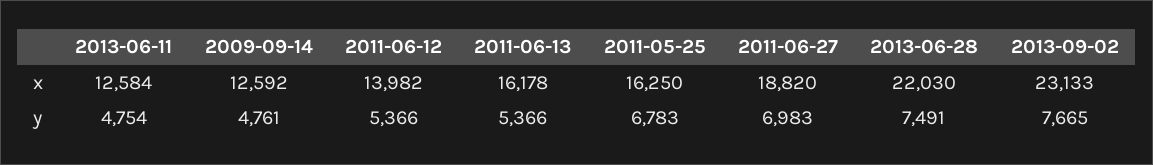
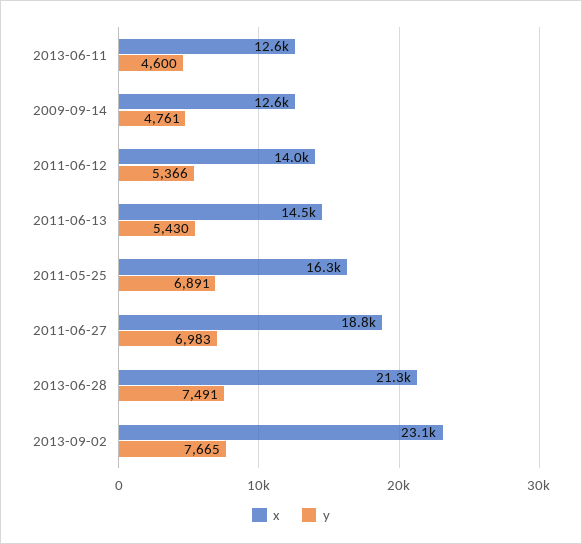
  {
    "x": {
      "2013-06-11": 12584,
      "2009-09-14": 12592,
      "2011-06-12": 13982,
-     "2011-06-13": 16178,
+     "2011-06-13": 14500,
      "2011-05-25": 16250,
      "2011-06-27": 18820,
-     "2013-06-28": 22030,
+     "2013-06-28": 21300,
      "2013-09-02": 23133
    },
    "y": {
-     "2013-06-11": 4754,
+     "2013-06-11": 4600,
      "2009-09-14": 4761,
      "2011-06-12": 5366,
-     "2011-06-13": 5366,
+     "2011-06-13": 5430,
-     "2011-05-25": 6783,
+     "2011-05-25": 6891,
      "2011-06-27": 6983,
      "2013-06-28": 7491,
      "2013-09-02": 7665
    }
  }

